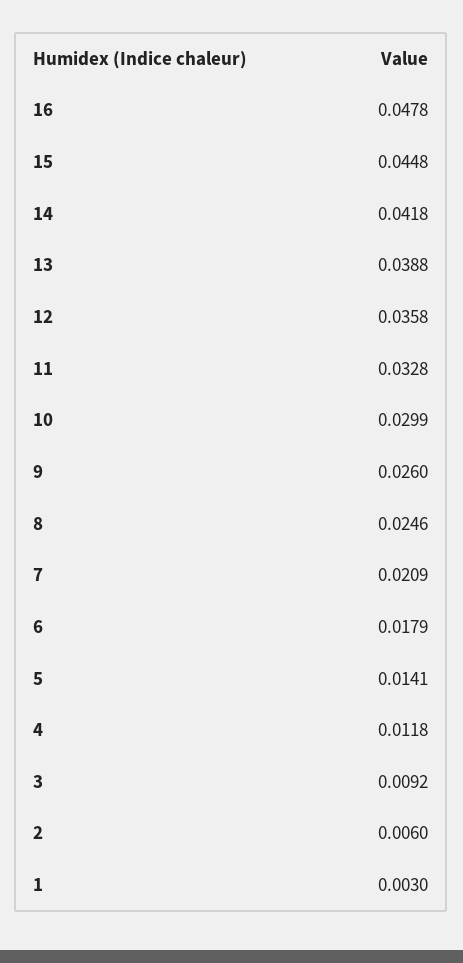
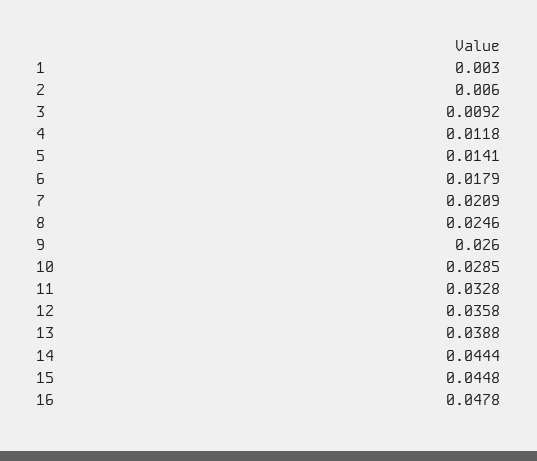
  {
    "16": 0.0478,
    "15": 0.0448,
-   "14": 0.0418,
+   "14": 0.0444,
    "13": 0.0388,
    "12": 0.0358,
    "11": 0.0328,
-   "10": 0.0299,
+   "10": 0.0285,
    "9": 0.026,
    "8": 0.0246,
    "7": 0.0209,
    "6": 0.0179,
    "5": 0.0141,
    "4": 0.0118,
    "3": 0.0092,
    "2": 0.006,
    "1": 0.003
  }

